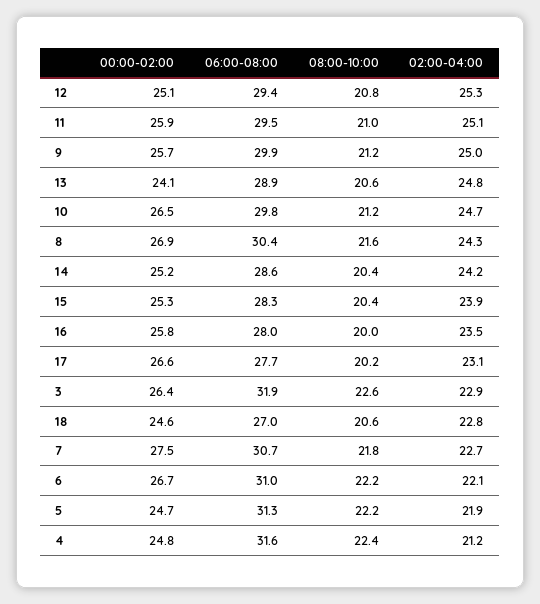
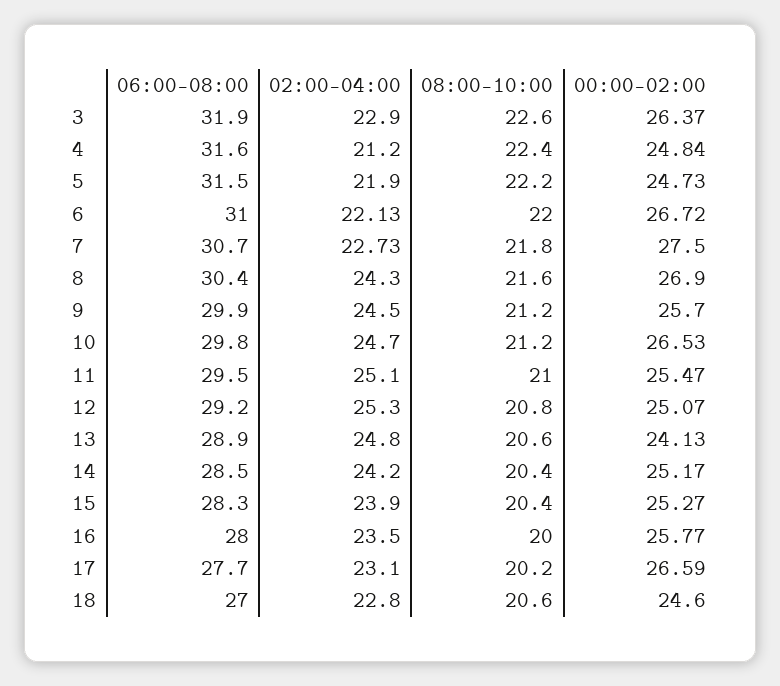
  {
    "00:00-02:00": {
      "12": 25.07,
-     "11": 25.9,
+     "11": 25.47,
      "9": 25.7,
      "13": 24.13,
      "10": 26.53,
      "8": 26.9,
      "14": 25.17,
      "15": 25.27,
      "16": 25.77,
      "17": 26.59,
      "3": 26.37,
      "18": 24.6,
      "7": 27.5,
      "6": 26.72,
      "5": 24.73,
      "4": 24.84
    },
    "06:00-08:00": {
-     "12": 29.4,
+     "12": 29.2,
      "11": 29.5,
      "9": 29.9,
      "13": 28.9,
      "10": 29.8,
      "8": 30.4,
-     "14": 28.6,
+     "14": 28.5,
      "15": 28.3,
      "16": 28,
      "17": 27.7,
      "3": 31.9,
      "18": 27,
      "7": 30.7,
      "6": 31,
-     "5": 31.3,
+     "5": 31.5,
      "4": 31.6
    },
    "08:00-10:00": {
      "12": 20.8,
      "11": 21,
      "9": 21.2,
      "13": 20.6,
      "10": 21.2,
      "8": 21.6,
      "14": 20.4,
      "15": 20.4,
      "16": 20,
      "17": 20.2,
      "3": 22.6,
      "18": 20.6,
      "7": 21.8,
-     "6": 22.2,
+     "6": 22,
      "5": 22.2,
      "4": 22.4
    },
    "02:00-04:00": {
      "12": 25.3,
      "11": 25.1,
-     "9": 25,
+     "9": 24.5,
      "13": 24.8,
      "10": 24.7,
      "8": 24.3,
      "14": 24.2,
      "15": 23.9,
      "16": 23.5,
      "17": 23.1,
      "3": 22.9,
      "18": 22.8,
      "7": 22.73,
      "6": 22.13,
      "5": 21.9,
      "4": 21.2
    }
  }

